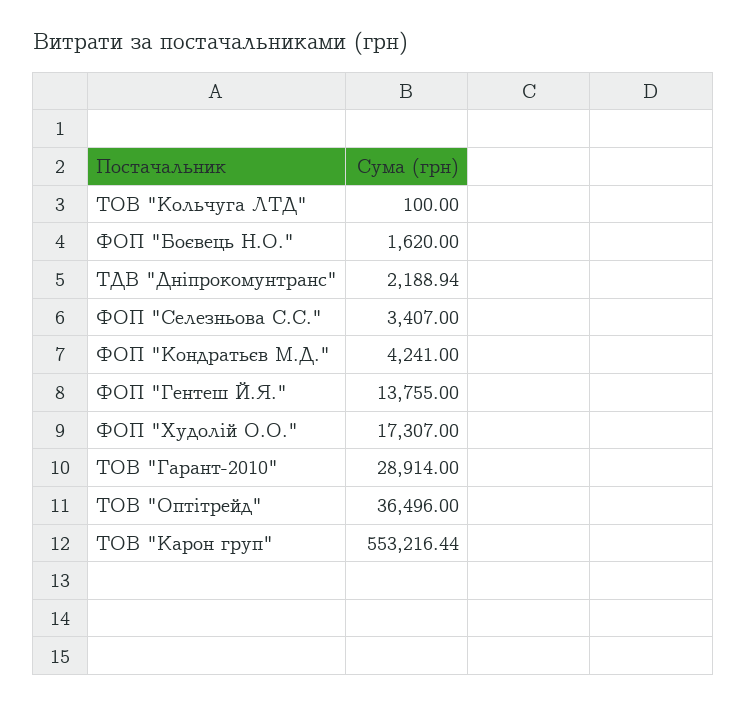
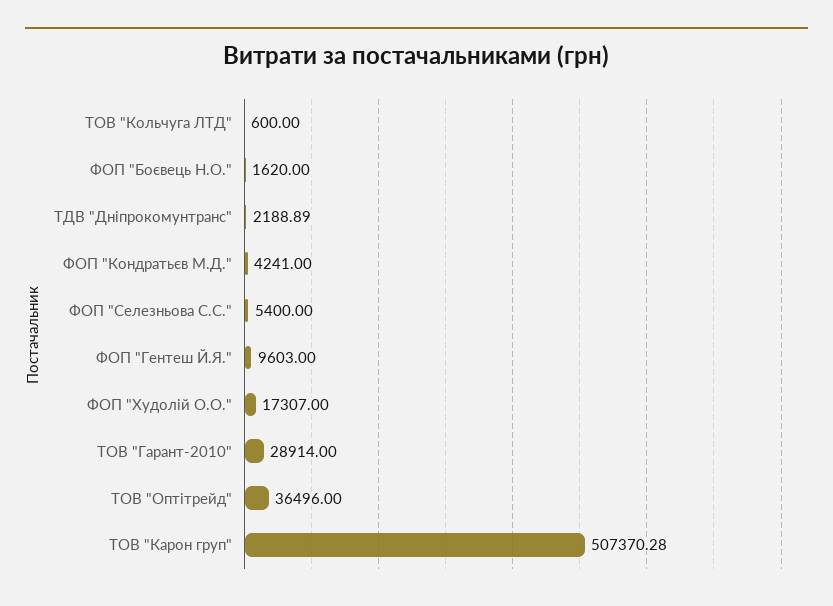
  {
-   "ТОВ \"Кольчуга ЛТД\"": 100,
+   "ТОВ \"Кольчуга ЛТД\"": 600,
    "ФОП \"Боєвець Н.О.\"": 1620,
-   "ТДВ \"Дніпрокомунтранс\"": 2188.94,
+   "ТДВ \"Дніпрокомунтранс\"": 2188.89,
-   "ФОП \"Селезньова С.С.\"": 3407,
+   "ФОП \"Селезньова С.С.\"": 5400,
    "ФОП \"Кондратьєв М.Д.\"": 4241,
-   "ФОП \"Гентеш Й.Я.\"": 13755,
+   "ФОП \"Гентеш Й.Я.\"": 9603,
    "ФОП \"Худолій О.О.\"": 17307,
    "ТОВ \"Гарант-2010\"": 28914,
    "ТОВ \"Оптітрейд\"": 36496,
-   "ТОВ \"Карон груп\"": 553216.44
+   "ТОВ \"Карон груп\"": 507370.28
  }

